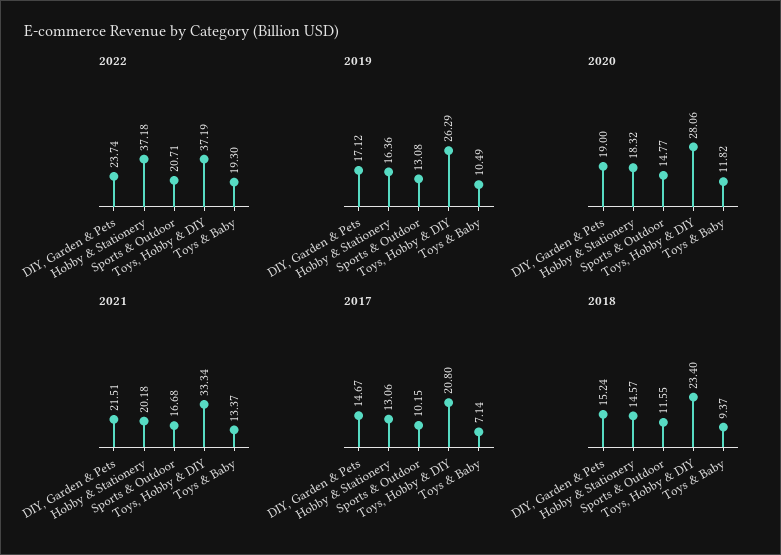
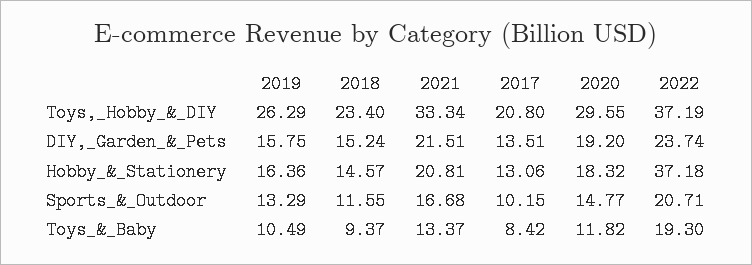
  {
    "2022": {
      "DIY, Garden & Pets": 23.74,
      "Hobby & Stationery": 37.18,
      "Sports & Outdoor": 20.71,
      "Toys, Hobby & DIY": 37.19,
      "Toys & Baby": 19.3
    },
    "2019": {
-     "DIY, Garden & Pets": 17.12,
+     "DIY, Garden & Pets": 15.75,
      "Hobby & Stationery": 16.36,
-     "Sports & Outdoor": 13.08,
+     "Sports & Outdoor": 13.29,
      "Toys, Hobby & DIY": 26.29,
      "Toys & Baby": 10.49
    },
    "2020": {
-     "DIY, Garden & Pets": 19,
+     "DIY, Garden & Pets": 19.2,
      "Hobby & Stationery": 18.32,
      "Sports & Outdoor": 14.77,
-     "Toys, Hobby & DIY": 28.06,
+     "Toys, Hobby & DIY": 29.55,
      "Toys & Baby": 11.82
    },
    "2021": {
      "DIY, Garden & Pets": 21.51,
-     "Hobby & Stationery": 20.18,
+     "Hobby & Stationery": 20.81,
      "Sports & Outdoor": 16.68,
      "Toys, Hobby & DIY": 33.34,
      "Toys & Baby": 13.37
    },
    "2017": {
-     "DIY, Garden & Pets": 14.67,
+     "DIY, Garden & Pets": 13.51,
      "Hobby & Stationery": 13.06,
      "Sports & Outdoor": 10.15,
      "Toys, Hobby & DIY": 20.8,
-     "Toys & Baby": 7.14
+     "Toys & Baby": 8.42
    },
    "2018": {
      "DIY, Garden & Pets": 15.24,
      "Hobby & Stationery": 14.57,
      "Sports & Outdoor": 11.55,
      "Toys, Hobby & DIY": 23.4,
      "Toys & Baby": 9.37
    }
  }

